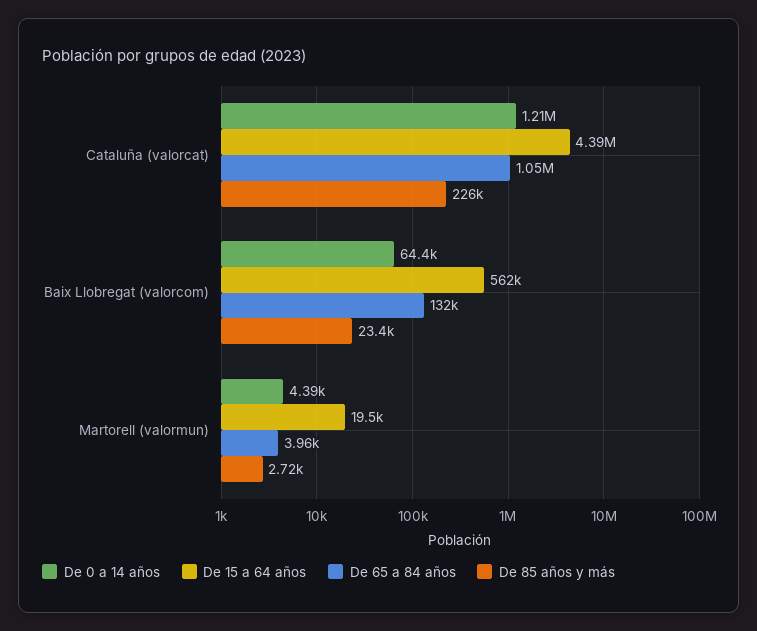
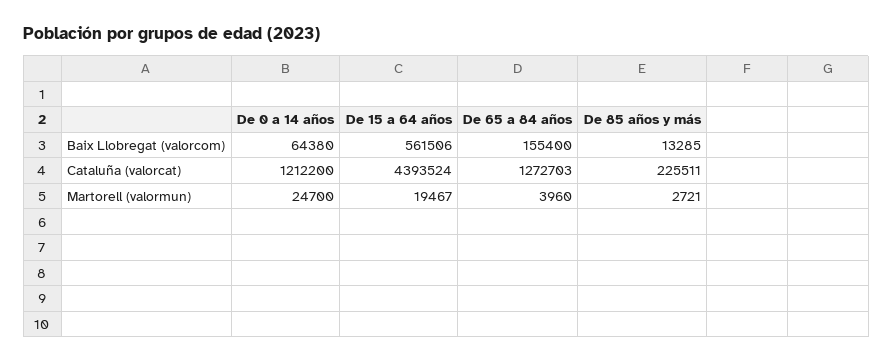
  {
    "De 0 a 14 años": {
      "Cataluña (valorcat)": 1212200,
      "Baix Llobregat (valorcom)": 64380,
-     "Martorell (valormun)": 4390
+     "Martorell (valormun)": 24700
    },
    "De 15 a 64 años": {
      "Cataluña (valorcat)": 4393524,
      "Baix Llobregat (valorcom)": 561506,
      "Martorell (valormun)": 19467
    },
    "De 65 a 84 años": {
-     "Cataluña (valorcat)": 1050000,
+     "Cataluña (valorcat)": 1272703,
-     "Baix Llobregat (valorcom)": 132000,
+     "Baix Llobregat (valorcom)": 155400,
      "Martorell (valormun)": 3960
    },
    "De 85 años y más": {
      "Cataluña (valorcat)": 225511,
-     "Baix Llobregat (valorcom)": 23400,
+     "Baix Llobregat (valorcom)": 13285,
      "Martorell (valormun)": 2721
    }
  }

